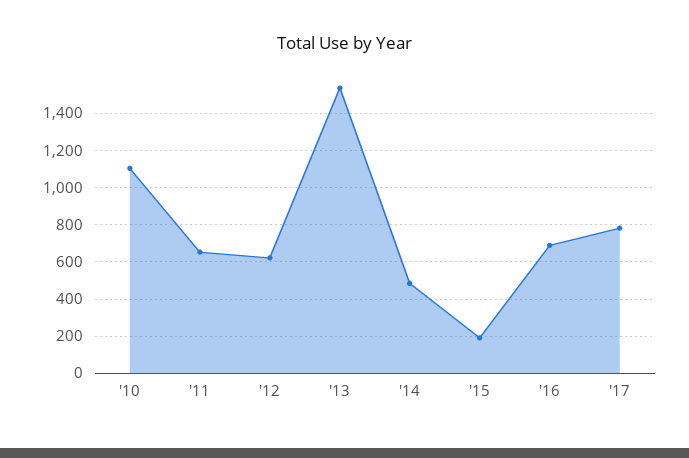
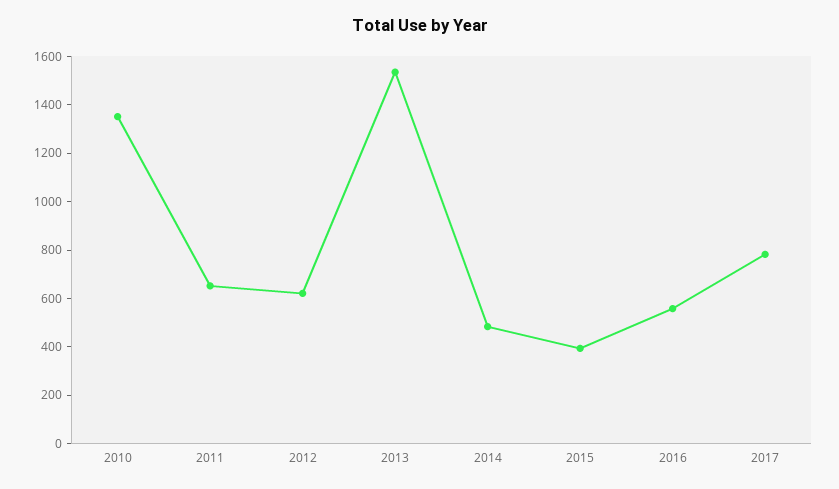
  {
-   "'10": 1100,
+   "'10": 1350,
    "'11": 650,
    "'12": 600,
    "'13": 1550,
    "'14": 500,
-   "'15": 200,
+   "'15": 400,
-   "'16": 700,
+   "'16": 550,
    "'17": 800
  }

